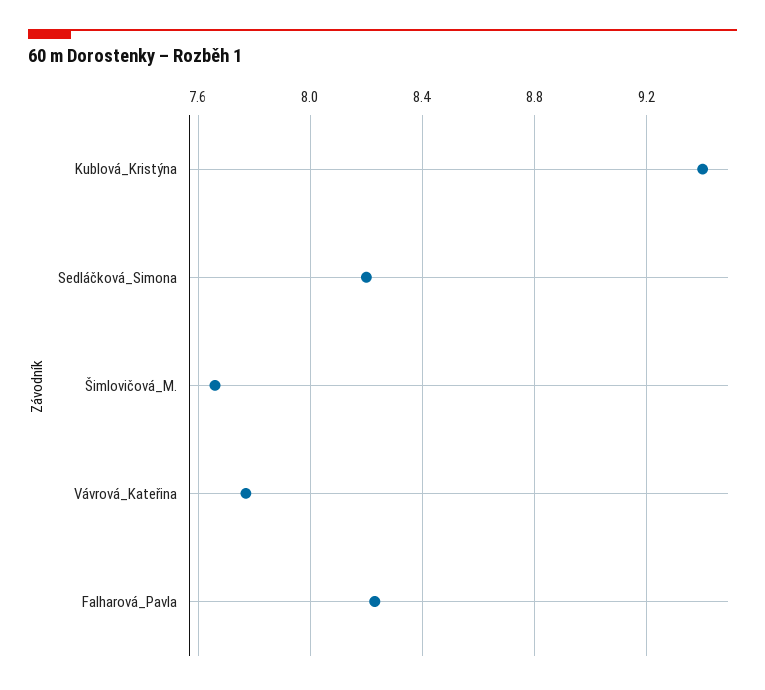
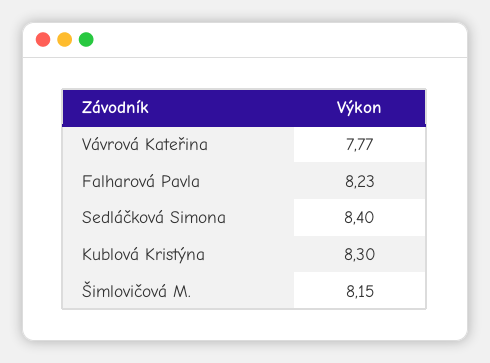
  {
-   "Kublová_Kristýna": 9.4,
+   "Kublová_Kristýna": 8.3,
-   "Sedláčková_Simona": 8.2,
+   "Sedláčková_Simona": 8.4,
-   "Šimlovičová_M.": 7.65,
+   "Šimlovičová_M.": 8.15,
    "Vávrová_Kateřina": 7.77,
    "Falharová_Pavla": 8.23
  }

